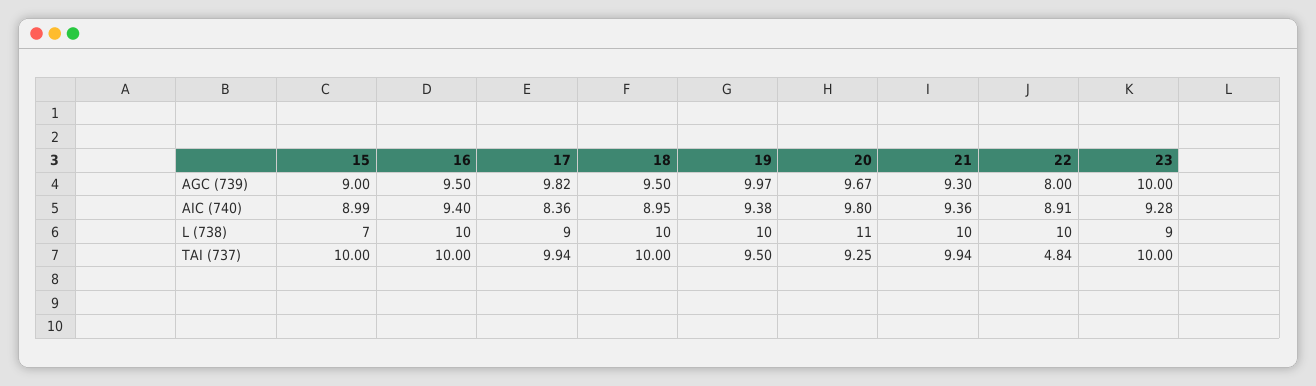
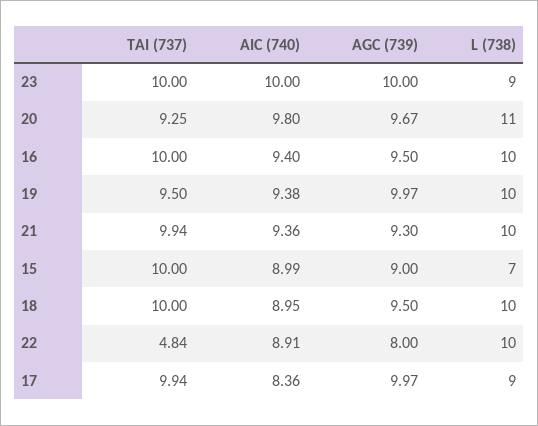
  {
    "15": {
      "AGC (739)": 9,
      "AIC (740)": 8.99,
      "L (738)": 7,
      "TAI (737)": 10
    },
    "16": {
      "AGC (739)": 9.5,
      "AIC (740)": 9.4,
      "L (738)": 10,
      "TAI (737)": 10
    },
    "17": {
-     "AGC (739)": 9.82,
+     "AGC (739)": 9.97,
      "AIC (740)": 8.36,
      "L (738)": 9,
      "TAI (737)": 9.94
    },
    "18": {
      "AGC (739)": 9.5,
      "AIC (740)": 8.95,
      "L (738)": 10,
      "TAI (737)": 10
    },
    "19": {
      "AGC (739)": 9.97,
      "AIC (740)": 9.38,
      "L (738)": 10,
      "TAI (737)": 9.5
    },
    "20": {
      "AGC (739)": 9.67,
      "AIC (740)": 9.8,
      "L (738)": 11,
      "TAI (737)": 9.25
    },
    "21": {
      "AGC (739)": 9.3,
      "AIC (740)": 9.36,
      "L (738)": 10,
      "TAI (737)": 9.94
    },
    "22": {
      "AGC (739)": 8,
      "AIC (740)": 8.91,
      "L (738)": 10,
      "TAI (737)": 4.84
    },
    "23": {
      "AGC (739)": 10,
-     "AIC (740)": 9.28,
+     "AIC (740)": 10,
      "L (738)": 9,
      "TAI (737)": 10
    }
  }

